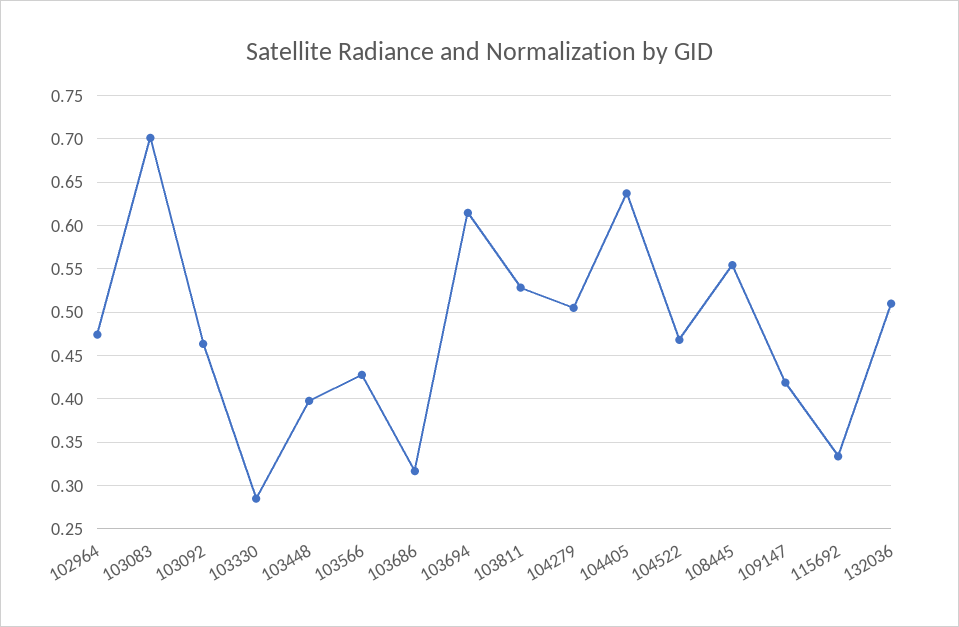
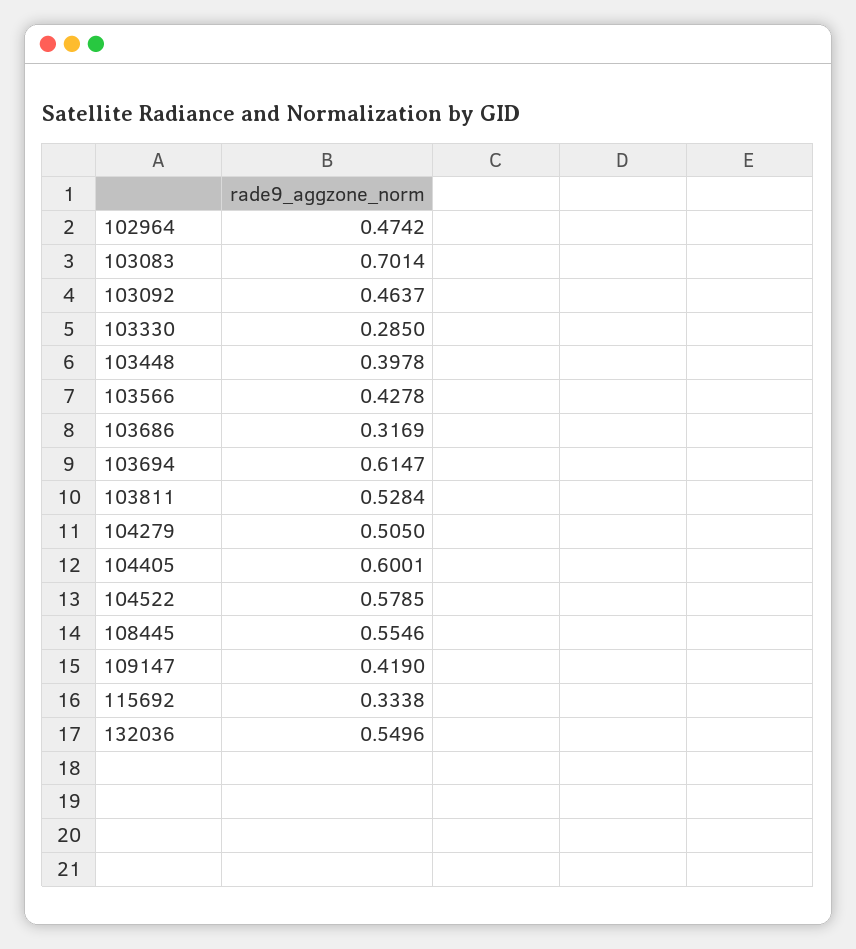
  {
    "102964": 0.4742,
    "103083": 0.7014,
    "103092": 0.4637,
    "103330": 0.285,
    "103448": 0.3978,
    "103566": 0.4278,
    "103686": 0.3169,
    "103694": 0.6147,
    "103811": 0.5284,
    "104279": 0.505,
-   "104405": 0.64,
+   "104405": 0.6001,
-   "104522": 0.47,
+   "104522": 0.5785,
    "108445": 0.5546,
    "109147": 0.419,
    "115692": 0.3338,
-   "132036": 0.51
+   "132036": 0.5496
  }

